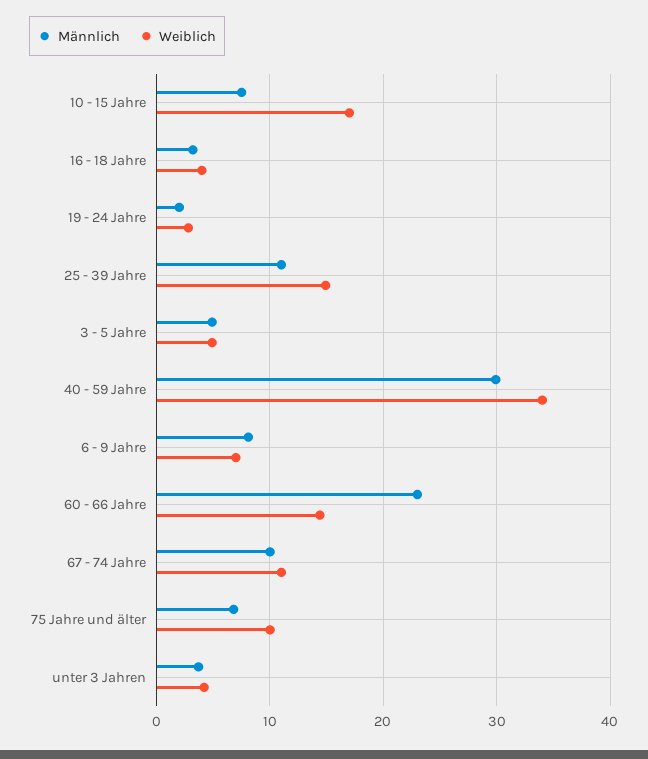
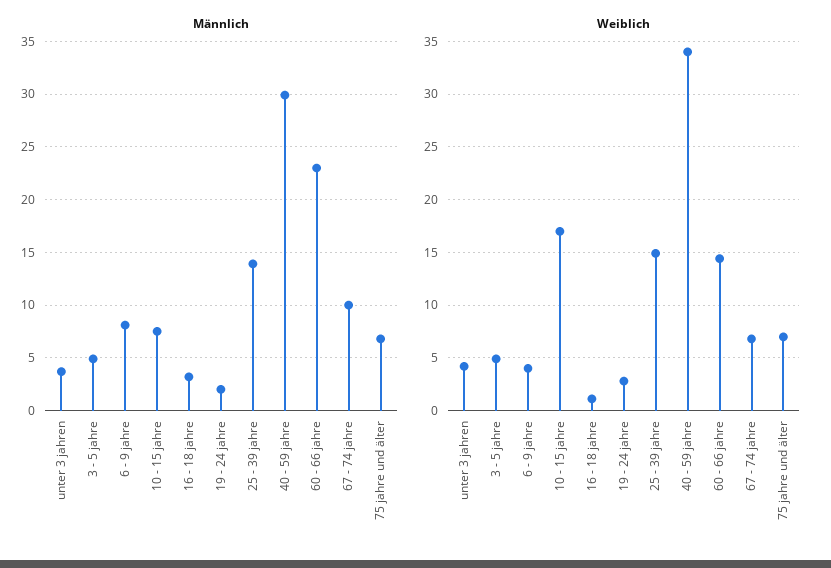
  {
    "Männlich": {
      "10 - 15 Jahre": 8,
      "16 - 18 Jahre": 3,
      "19 - 24 Jahre": 2,
-     "25 - 39 Jahre": 11,
+     "25 - 39 Jahre": 14,
      "3 - 5 Jahre": 5,
      "40 - 59 Jahre": 30,
      "6 - 9 Jahre": 8,
      "60 - 66 Jahre": 23,
      "67 - 74 Jahre": 10,
      "75 Jahre und älter": 7,
      "unter 3 Jahren": 4
    },
    "Weiblich": {
      "10 - 15 Jahre": 17,
-     "16 - 18 Jahre": 4,
+     "16 - 18 Jahre": 1,
      "19 - 24 Jahre": 3,
      "25 - 39 Jahre": 15,
      "3 - 5 Jahre": 5,
      "40 - 59 Jahre": 34,
-     "6 - 9 Jahre": 7,
+     "6 - 9 Jahre": 4,
      "60 - 66 Jahre": 14,
-     "67 - 74 Jahre": 11,
+     "67 - 74 Jahre": 7,
-     "75 Jahre und älter": 10,
+     "75 Jahre und älter": 7,
      "unter 3 Jahren": 4
    }
  }

